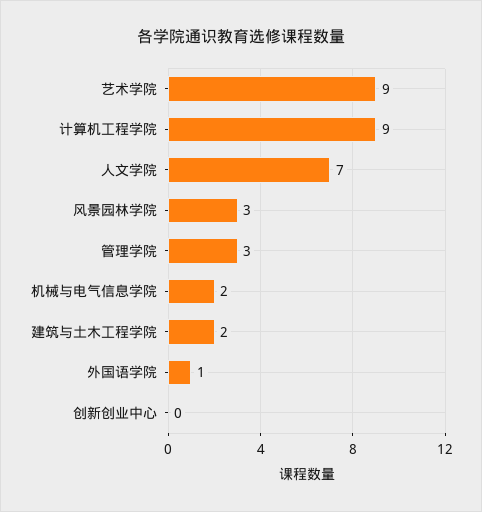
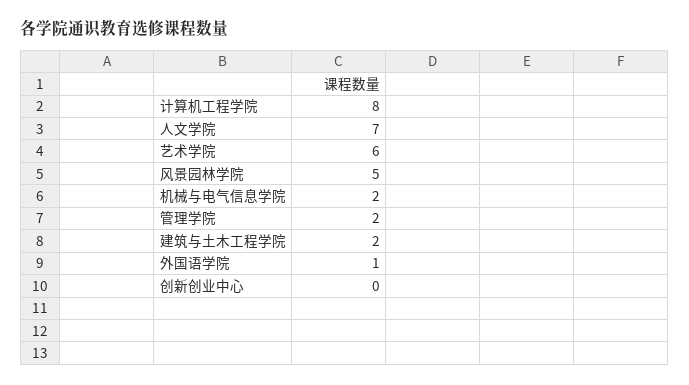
  {
-   "艺术学院": 9,
+   "艺术学院": 6,
-   "计算机工程学院": 9,
+   "计算机工程学院": 8,
    "人文学院": 7,
-   "风景园林学院": 3,
+   "风景园林学院": 5,
-   "管理学院": 3,
+   "管理学院": 2,
    "机械与电气信息学院": 2,
    "建筑与土木工程学院": 2,
    "外国语学院": 1,
    "创新创业中心": 0
  }

